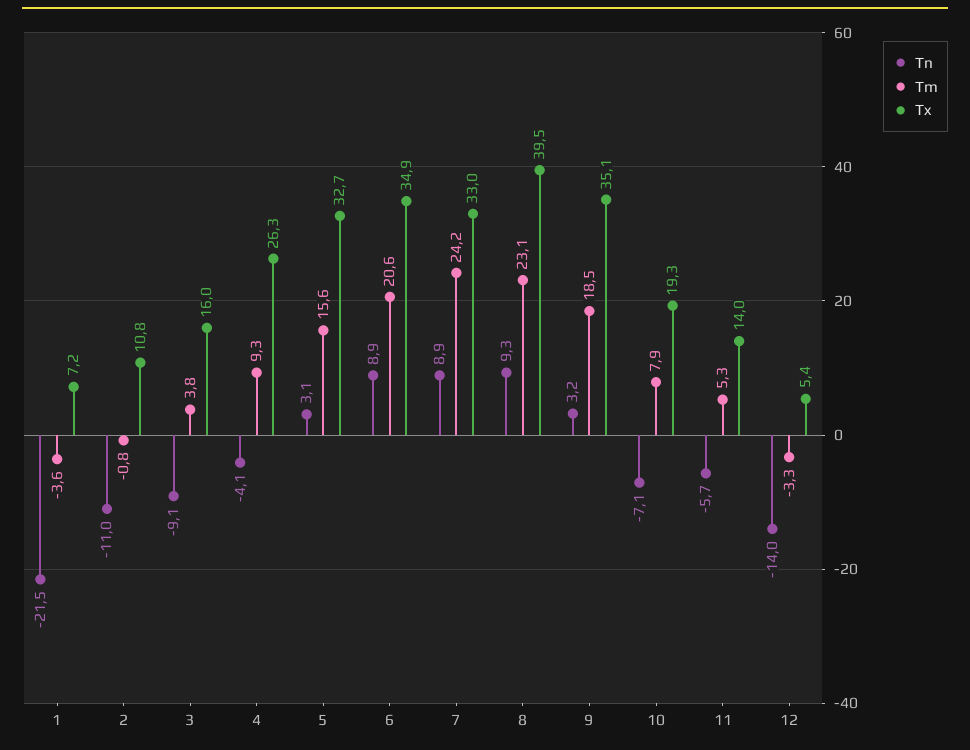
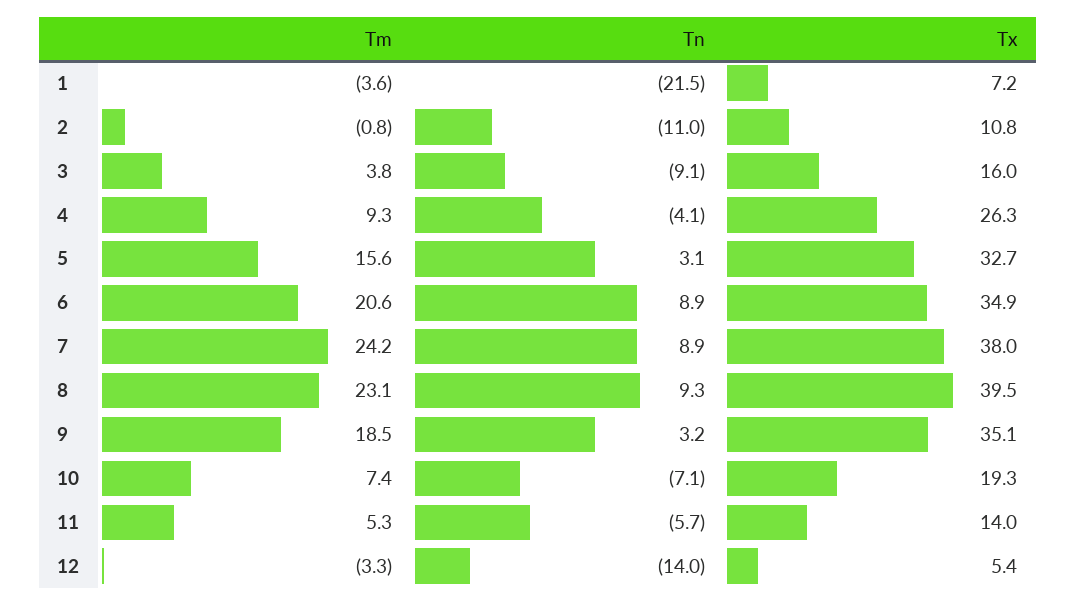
  {
    "Tn": {
      "1": -21.5,
      "2": -11,
      "3": -9.1,
      "4": -4.1,
      "5": 3.1,
      "6": 8.9,
      "7": 8.9,
      "8": 9.3,
      "9": 3.2,
      "10": -7.1,
      "11": -5.7,
      "12": -14
    },
    "Tm": {
      "1": -3.6,
      "2": -0.8,
      "3": 3.8,
      "4": 9.3,
      "5": 15.6,
      "6": 20.6,
      "7": 24.2,
      "8": 23.1,
      "9": 18.5,
-     "10": 7.9,
+     "10": 7.4,
      "11": 5.3,
      "12": -3.3
    },
    "Tx": {
      "1": 7.2,
      "2": 10.8,
      "3": 16,
      "4": 26.3,
      "5": 32.7,
      "6": 34.9,
-     "7": 33,
+     "7": 38,
      "8": 39.5,
      "9": 35.1,
      "10": 19.3,
      "11": 14,
      "12": 5.4
    }
  }

